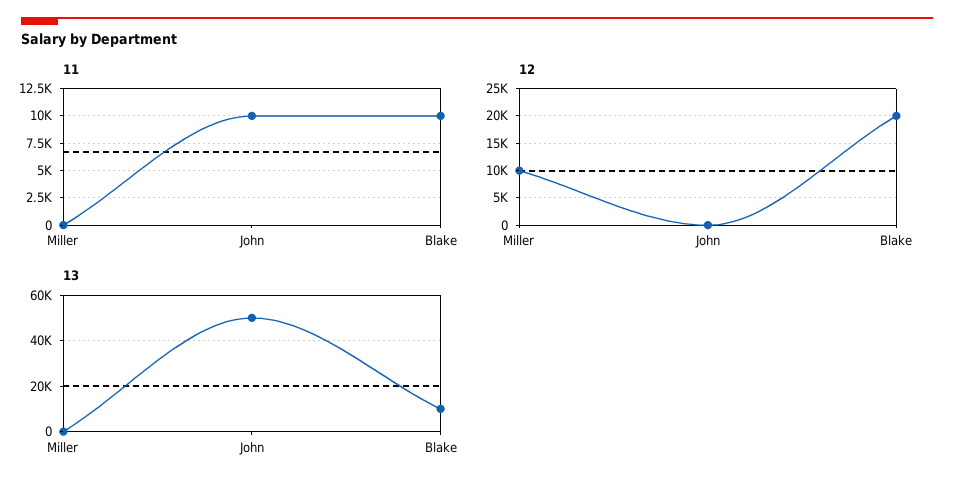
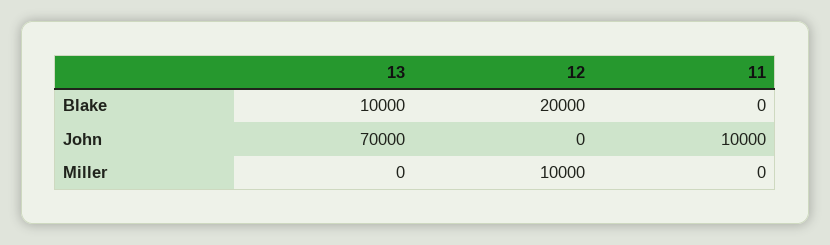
  {
    "11": {
      "Miller": 0,
      "John": 10000,
-     "Blake": 10000
+     "Blake": 0
    },
    "12": {
      "Miller": 10000,
      "John": 0,
      "Blake": 20000
    },
    "13": {
      "Miller": 0,
-     "John": 50000,
+     "John": 70000,
      "Blake": 10000
    }
  }

